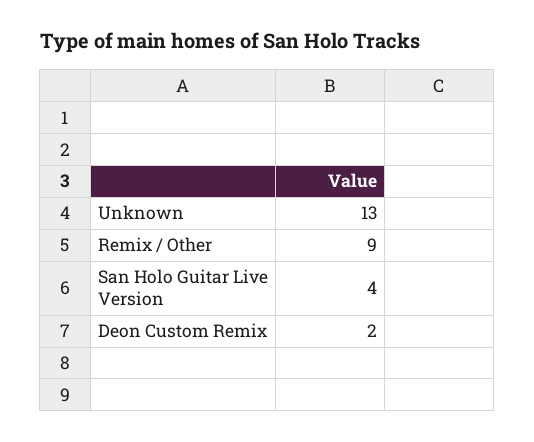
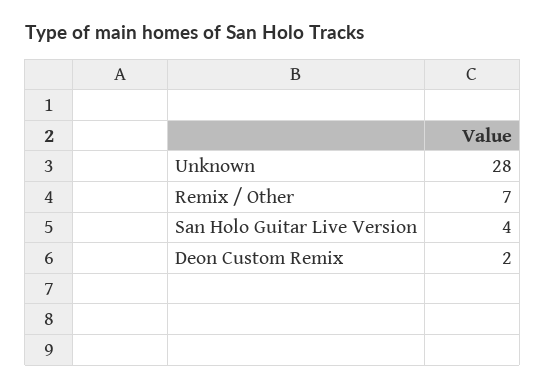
  {
-   "Unknown": 13,
+   "Unknown": 28,
-   "Remix / Other": 9,
+   "Remix / Other": 7,
    "San Holo Guitar Live Version": 4,
    "Deon Custom Remix": 2
  }

